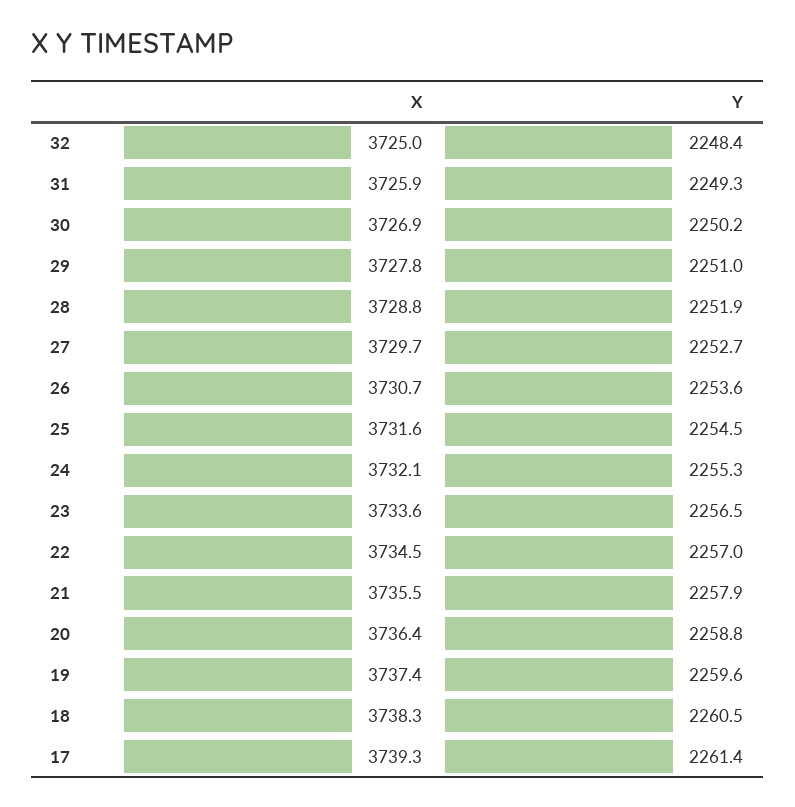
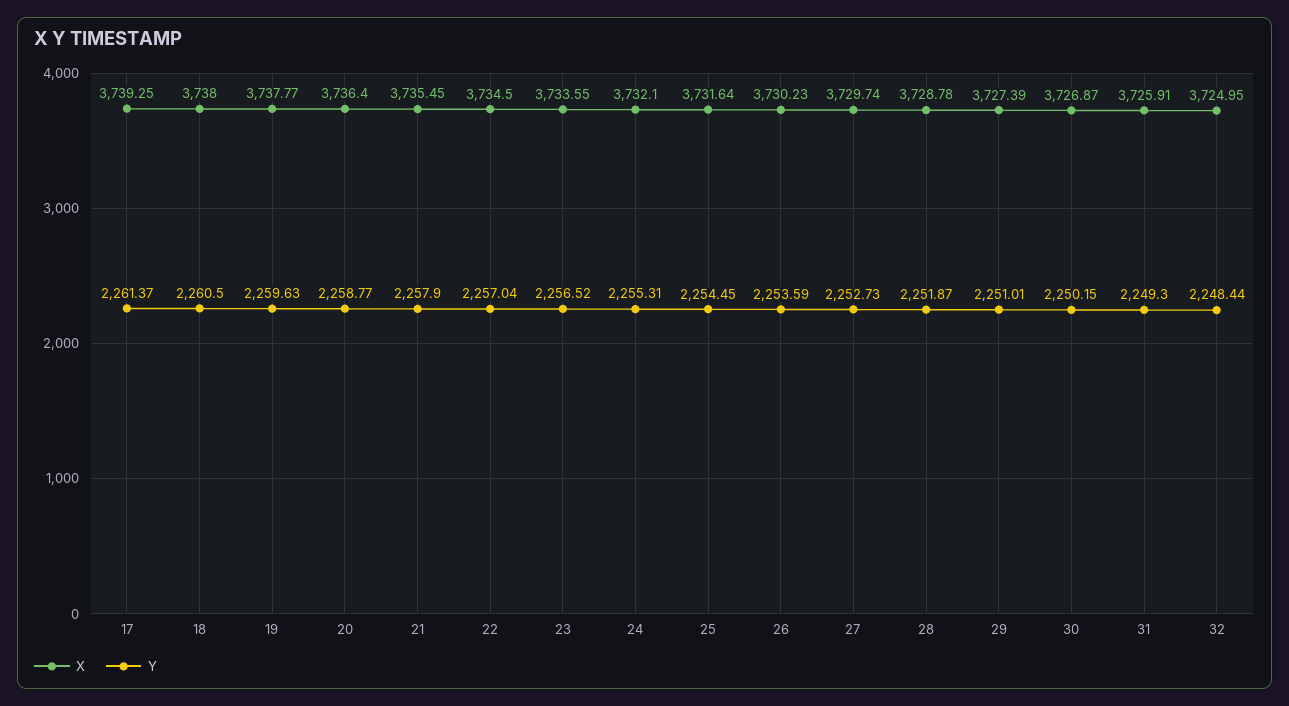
  {
    "X": {
      "32": 3724.95,
      "31": 3725.91,
      "30": 3726.87,
-     "29": 3727.8,
+     "29": 3727.39,
      "28": 3728.78,
      "27": 3729.74,
-     "26": 3730.7,
+     "26": 3730.23,
      "25": 3731.64,
      "24": 3732.1,
      "23": 3733.55,
      "22": 3734.5,
      "21": 3735.45,
      "20": 3736.4,
-     "19": 3737.4,
+     "19": 3737.77,
-     "18": 3738.3,
+     "18": 3738,
      "17": 3739.25
    },
    "Y": {
      "32": 2248.44,
      "31": 2249.3,
      "30": 2250.15,
      "29": 2251.01,
      "28": 2251.87,
      "27": 2252.73,
      "26": 2253.59,
      "25": 2254.45,
      "24": 2255.31,
      "23": 2256.52,
      "22": 2257.04,
      "21": 2257.9,
      "20": 2258.77,
      "19": 2259.63,
      "18": 2260.5,
      "17": 2261.37
    }
  }

